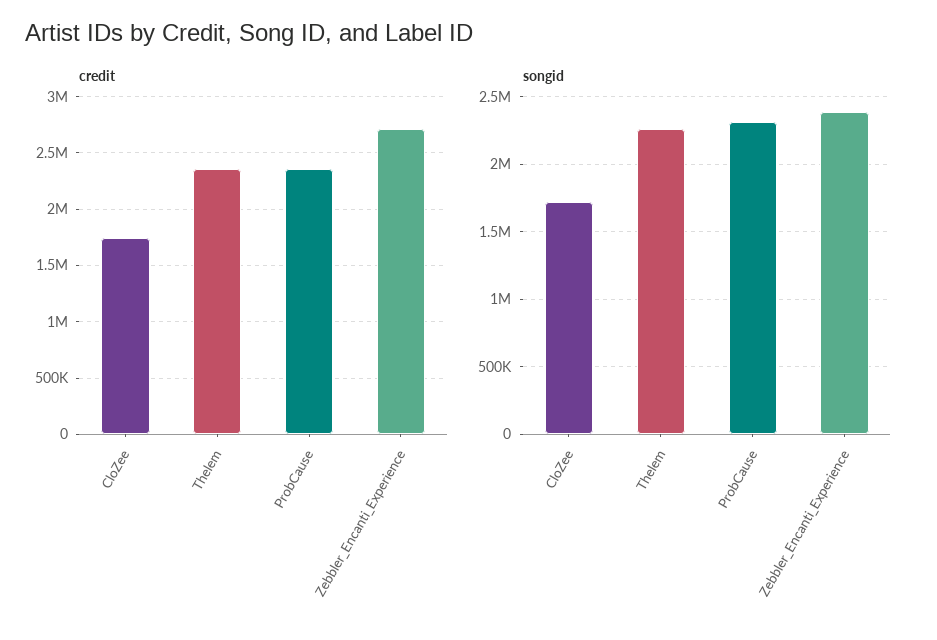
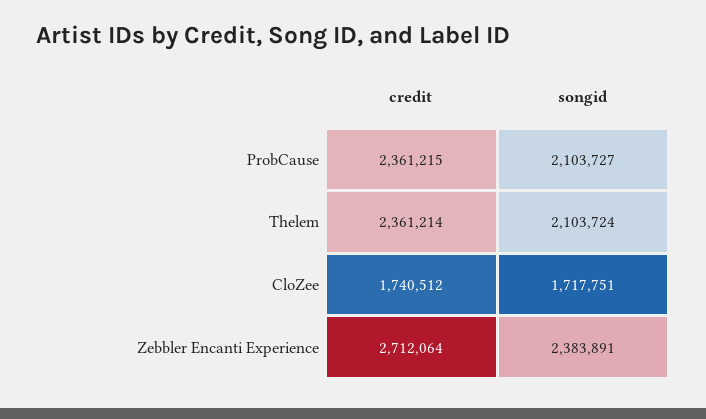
  {
    "credit": {
      "CloZee": 1740512,
      "Thelem": 2361214,
      "ProbCause": 2361215,
      "Zebbler_Encanti_Experience": 2712064
    },
    "songid": {
      "CloZee": 1717751,
-     "Thelem": 2250000,
+     "Thelem": 2103724,
-     "ProbCause": 2300000,
+     "ProbCause": 2103727,
      "Zebbler_Encanti_Experience": 2383891
    }
  }

